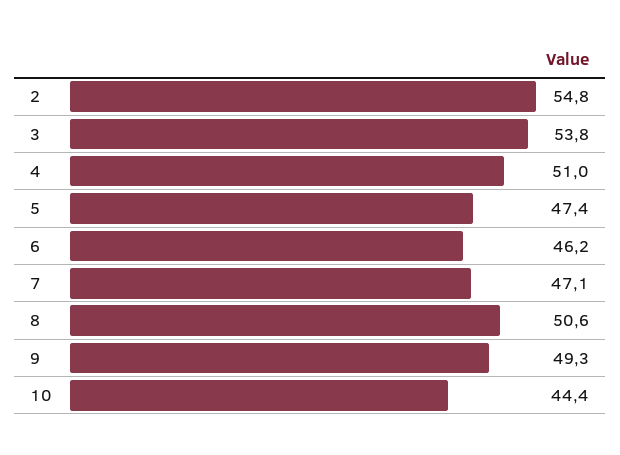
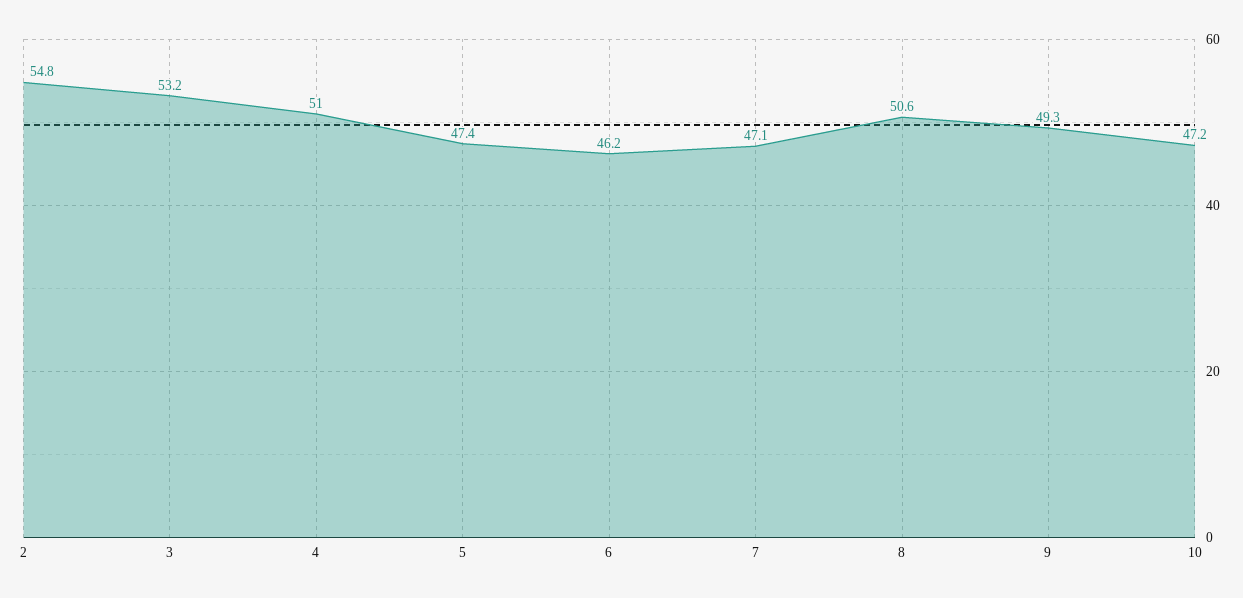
  {
    "2": 54.8,
-   "3": 53.8,
+   "3": 53.2,
    "4": 51,
    "5": 47.4,
    "6": 46.2,
    "7": 47.1,
    "8": 50.6,
    "9": 49.3,
-   "10": 44.4
+   "10": 47.2
  }

